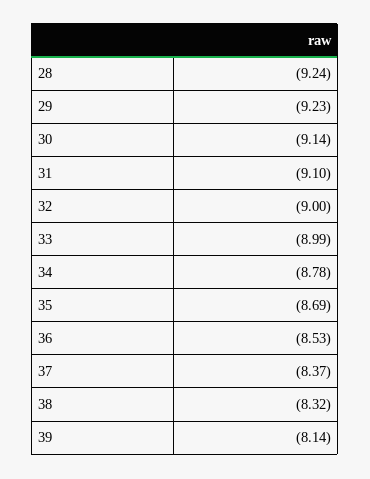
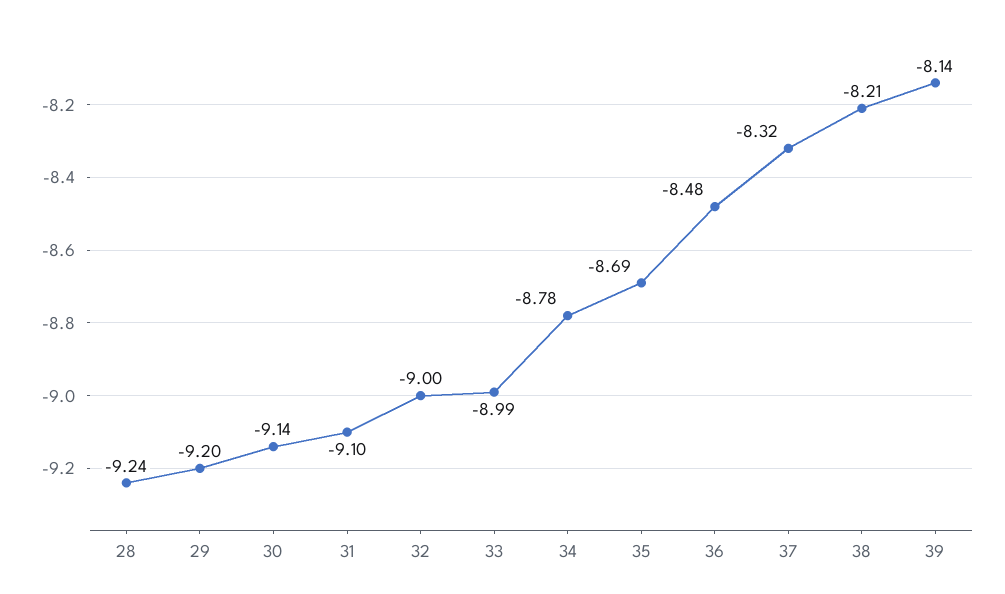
  {
    "28": -9.24,
-   "29": -9.23,
+   "29": -9.2,
    "30": -9.14,
    "31": -9.1,
    "32": -9,
    "33": -8.99,
    "34": -8.78,
    "35": -8.69,
-   "36": -8.53,
+   "36": -8.48,
-   "37": -8.37,
+   "37": -8.32,
-   "38": -8.32,
+   "38": -8.21,
    "39": -8.14
  }

